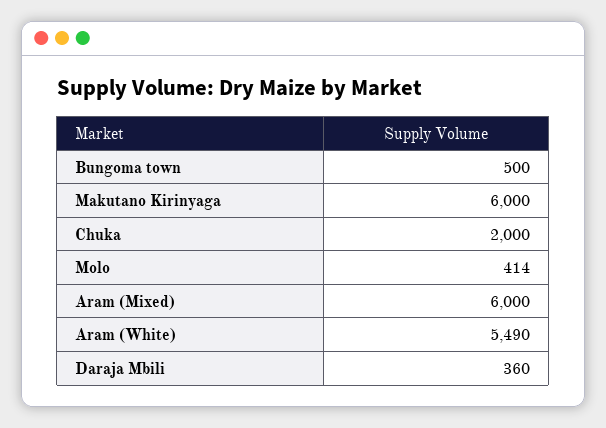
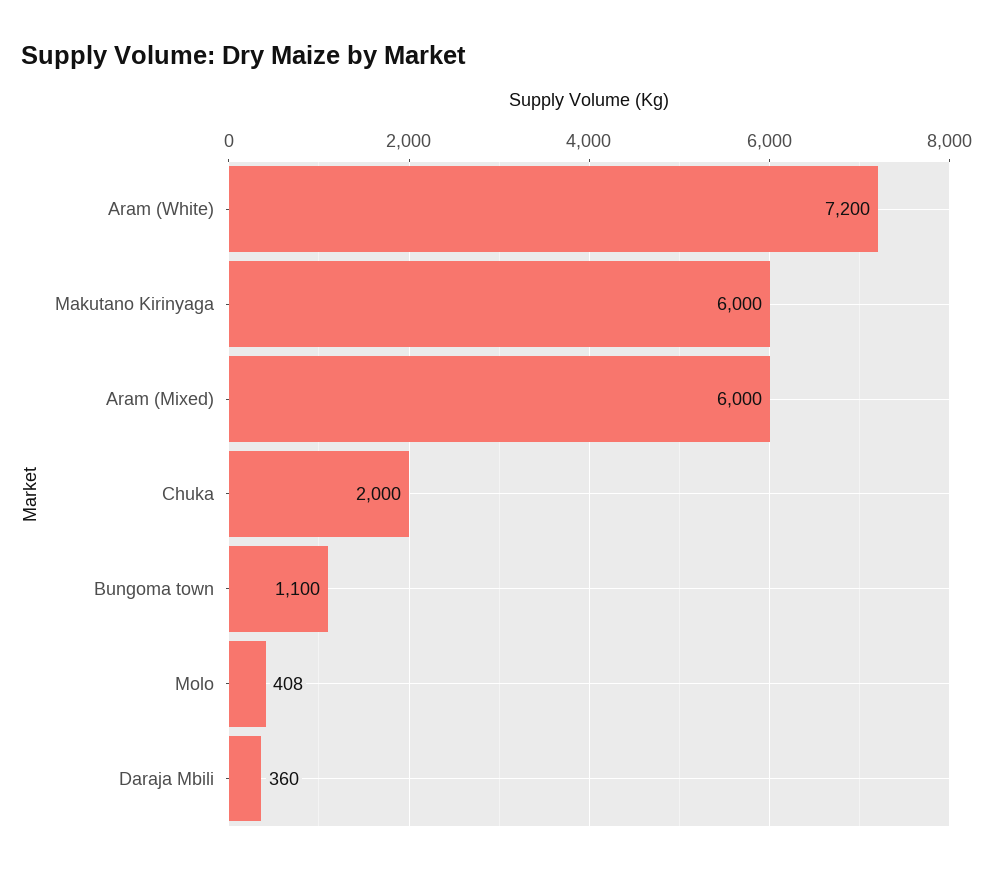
  {
-   "Bungoma town": 500,
+   "Bungoma town": 1100,
    "Makutano Kirinyaga": 6000,
    "Chuka": 2000,
-   "Molo": 414,
+   "Molo": 408,
    "Aram (Mixed)": 6000,
-   "Aram (White)": 5490,
+   "Aram (White)": 7200,
    "Daraja Mbili": 360
  }

